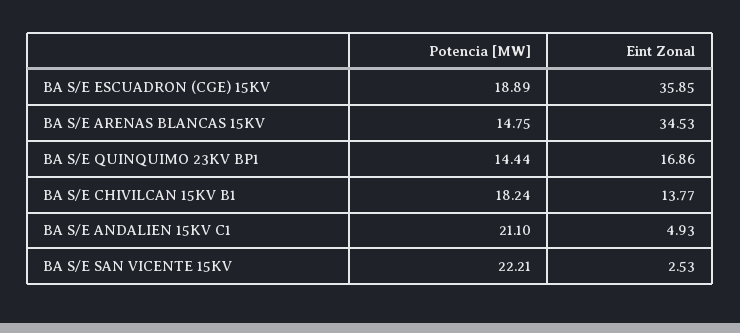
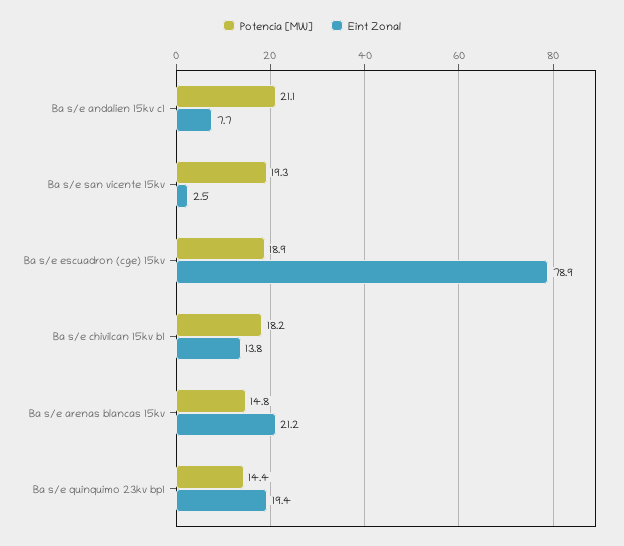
  {
    "Potencia [MW]": {
      "BA S/E ESCUADRON (CGE) 15KV": 18.89,
      "BA S/E ARENAS BLANCAS 15KV": 14.75,
      "BA S/E QUINQUIMO 23KV BP1": 14.44,
      "BA S/E CHIVILCAN 15KV B1": 18.24,
      "BA S/E ANDALIEN 15KV C1": 21.1,
-     "BA S/E SAN VICENTE 15KV": 22.21
+     "BA S/E SAN VICENTE 15KV": 19.3
    },
    "Eint Zonal": {
-     "BA S/E ESCUADRON (CGE) 15KV": 35.85,
+     "BA S/E ESCUADRON (CGE) 15KV": 78.9,
-     "BA S/E ARENAS BLANCAS 15KV": 34.53,
+     "BA S/E ARENAS BLANCAS 15KV": 21.2,
-     "BA S/E QUINQUIMO 23KV BP1": 16.86,
+     "BA S/E QUINQUIMO 23KV BP1": 19.4,
      "BA S/E CHIVILCAN 15KV B1": 13.77,
-     "BA S/E ANDALIEN 15KV C1": 4.93,
+     "BA S/E ANDALIEN 15KV C1": 7.7,
      "BA S/E SAN VICENTE 15KV": 2.53
    }
  }

